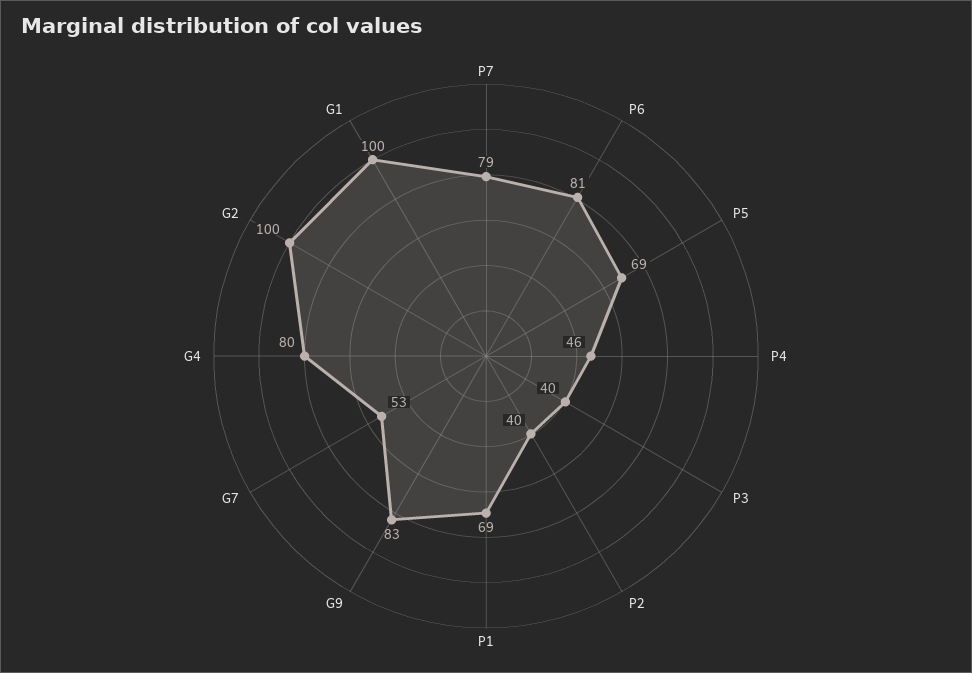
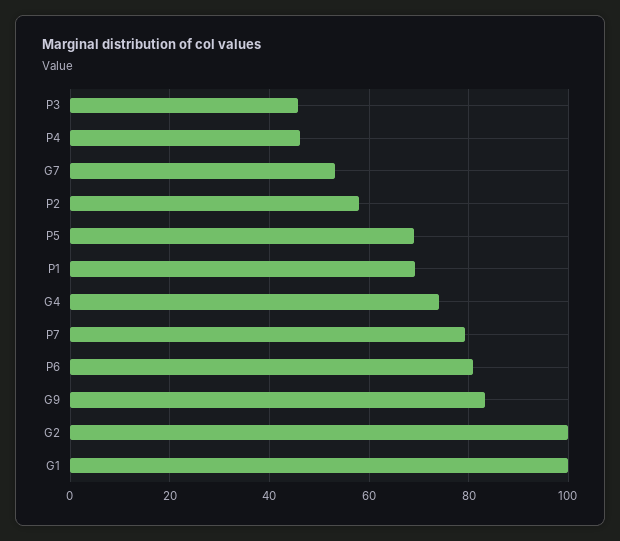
  {
    "P7": 79,
    "P6": 81,
    "P5": 69,
    "P4": 46,
-   "P3": 40,
+   "P3": 46,
-   "P2": 40,
+   "P2": 58,
    "P1": 69,
    "G9": 83,
    "G7": 53,
-   "G4": 80,
+   "G4": 74,
    "G2": 100,
    "G1": 100
  }

